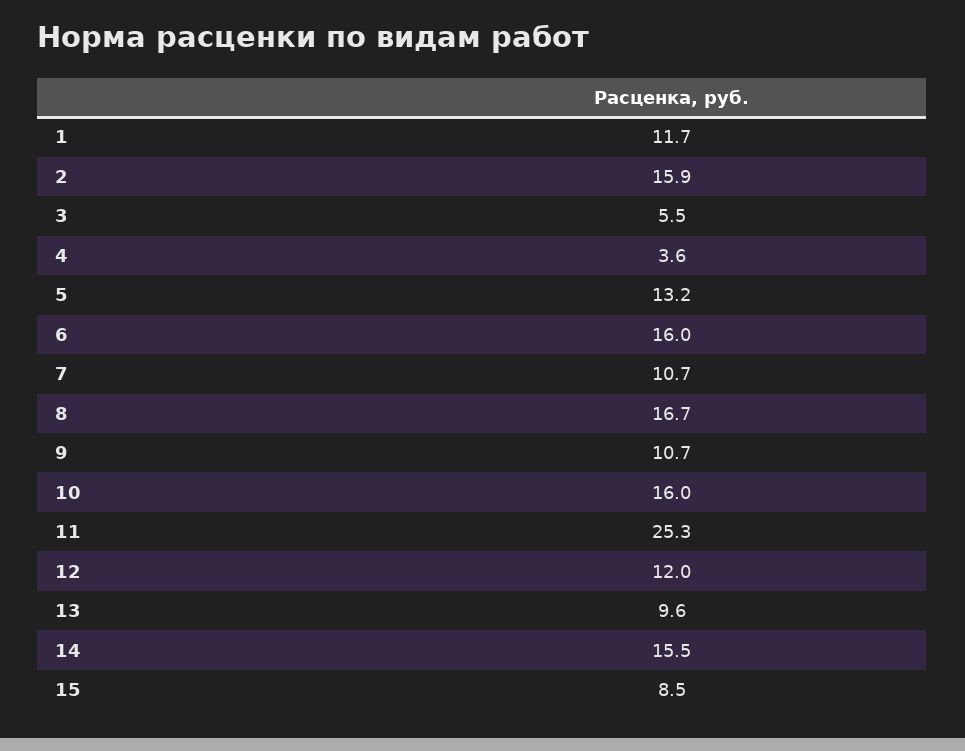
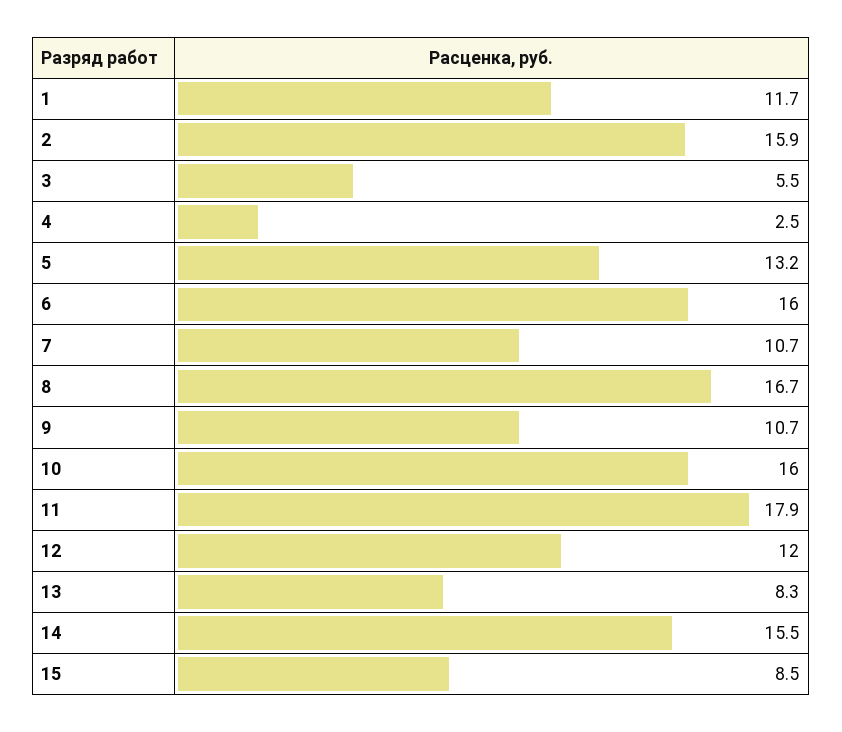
  {
    "1": 11.7,
    "2": 15.9,
    "3": 5.5,
-   "4": 3.6,
+   "4": 2.5,
    "5": 13.2,
    "6": 16,
    "7": 10.7,
    "8": 16.7,
    "9": 10.7,
    "10": 16,
-   "11": 25.3,
+   "11": 17.9,
    "12": 12,
-   "13": 9.6,
+   "13": 8.3,
    "14": 15.5,
    "15": 8.5
  }

